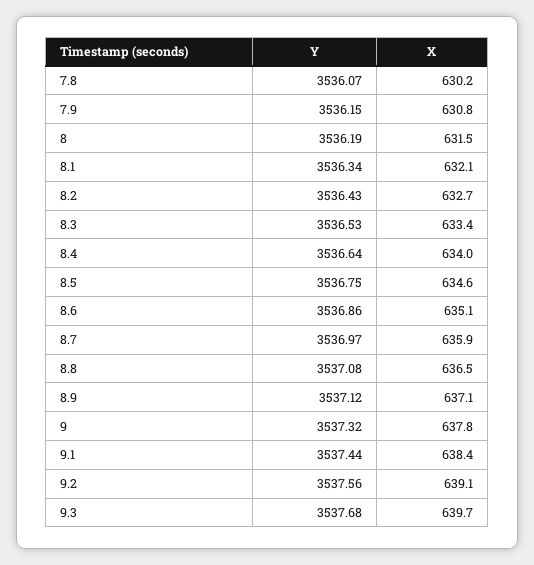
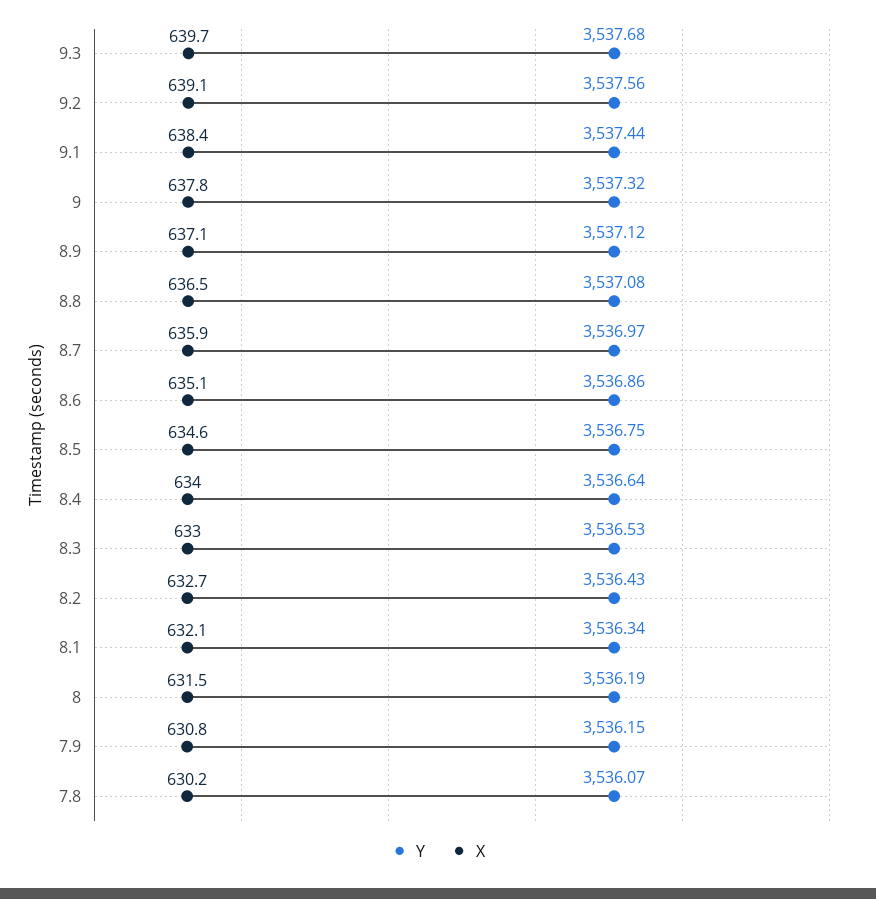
  {
    "Y": {
      "7.8": 3536.07,
      "7.9": 3536.15,
      "8": 3536.19,
      "8.1": 3536.34,
      "8.2": 3536.43,
      "8.3": 3536.53,
      "8.4": 3536.64,
      "8.5": 3536.75,
      "8.6": 3536.86,
      "8.7": 3536.97,
      "8.8": 3537.08,
      "8.9": 3537.12,
      "9": 3537.32,
      "9.1": 3537.44,
      "9.2": 3537.56,
      "9.3": 3537.68
    },
    "X": {
      "7.8": 630.2,
      "7.9": 630.8,
      "8": 631.5,
      "8.1": 632.1,
      "8.2": 632.7,
-     "8.3": 633.4,
+     "8.3": 633,
      "8.4": 634,
      "8.5": 634.6,
      "8.6": 635.1,
      "8.7": 635.9,
      "8.8": 636.5,
      "8.9": 637.1,
      "9": 637.8,
      "9.1": 638.4,
      "9.2": 639.1,
      "9.3": 639.7
    }
  }

